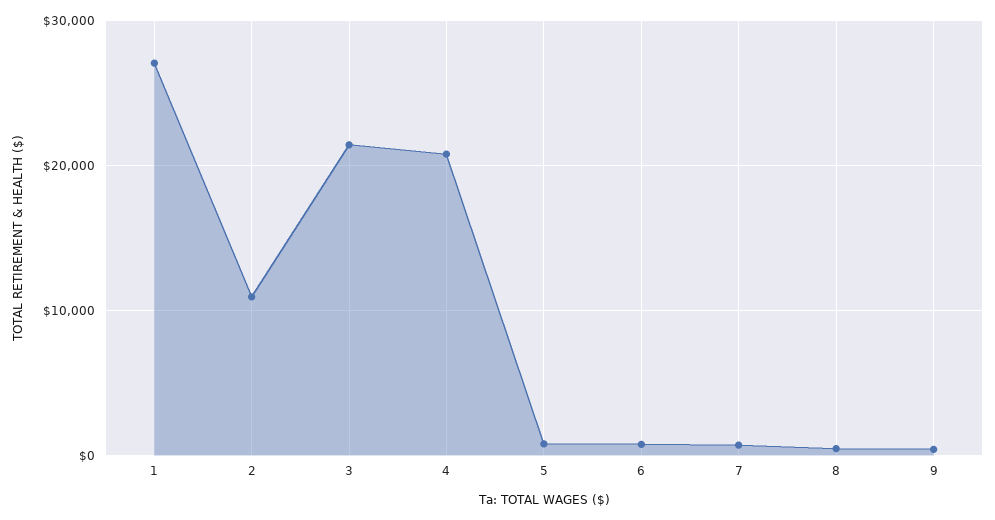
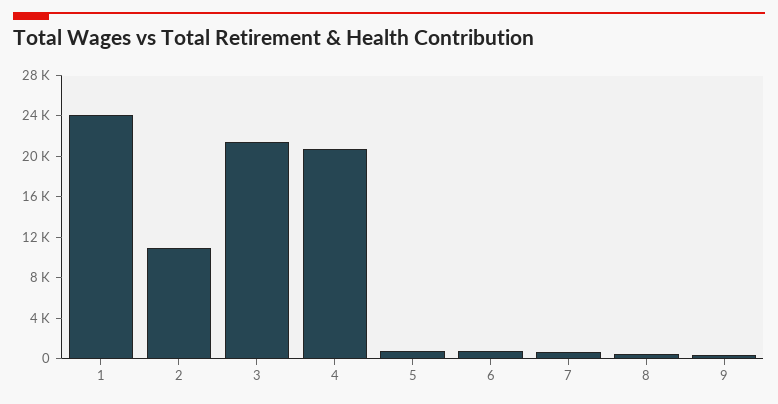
  {
-   "1": 27000,
+   "1": 24000,
    "2": 11000,
    "3": 21000,
    "4": 21000,
    "5": 1000,
    "6": 1000,
    "7": 1000,
    "8": 0,
    "9": 0
  }

